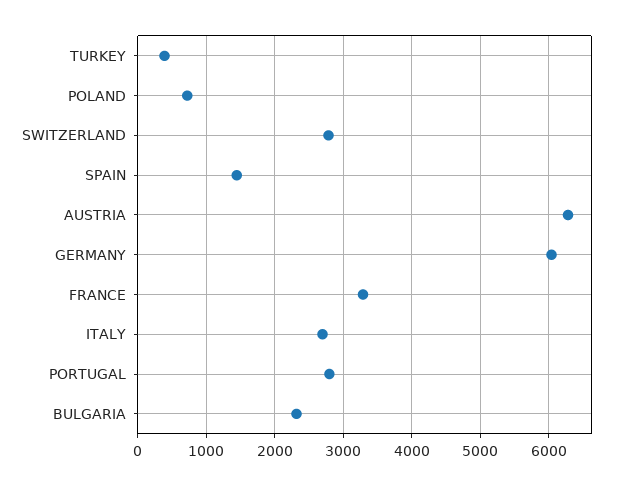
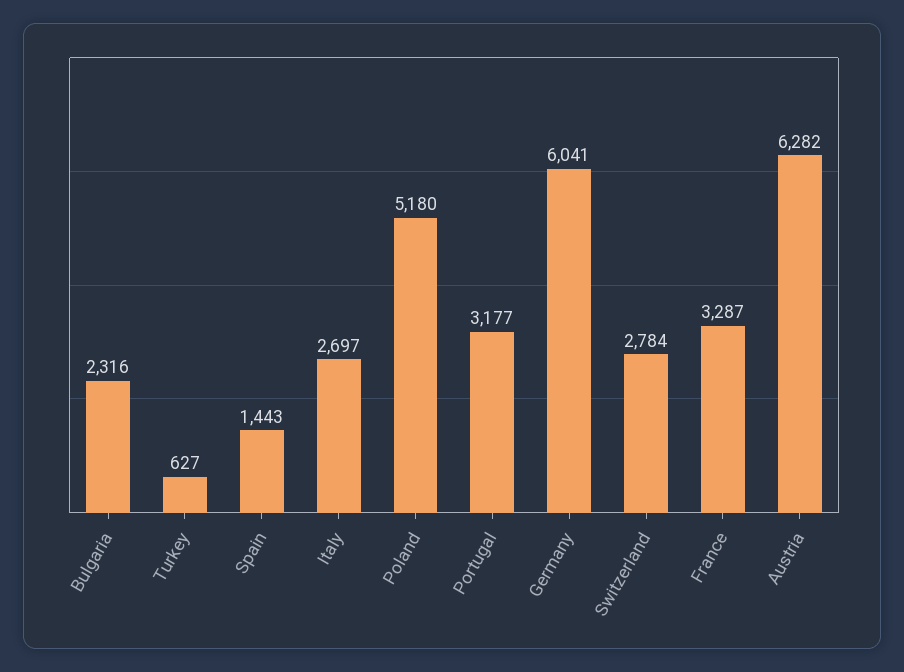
  {
-   "TURKEY": 400,
+   "TURKEY": 627,
-   "POLAND": 700,
+   "POLAND": 5180,
    "SWITZERLAND": 2784,
    "SPAIN": 1443,
    "AUSTRIA": 6282,
    "GERMANY": 6041,
    "FRANCE": 3287,
    "ITALY": 2697,
-   "PORTUGAL": 2800,
+   "PORTUGAL": 3177,
    "BULGARIA": 2316
  }

